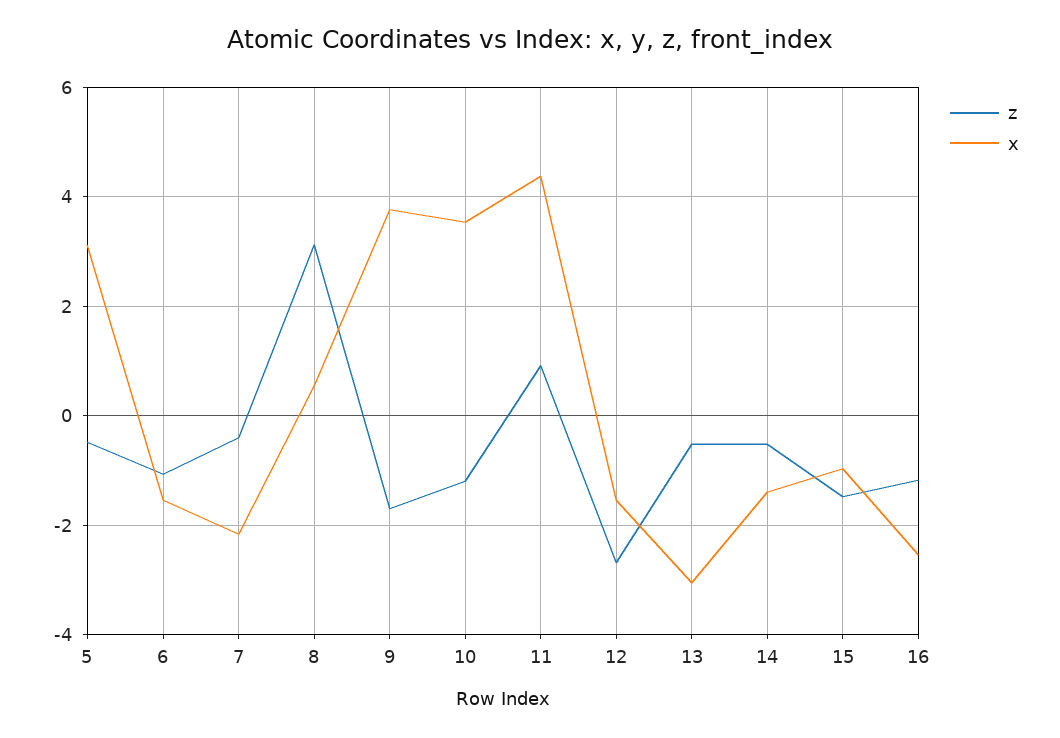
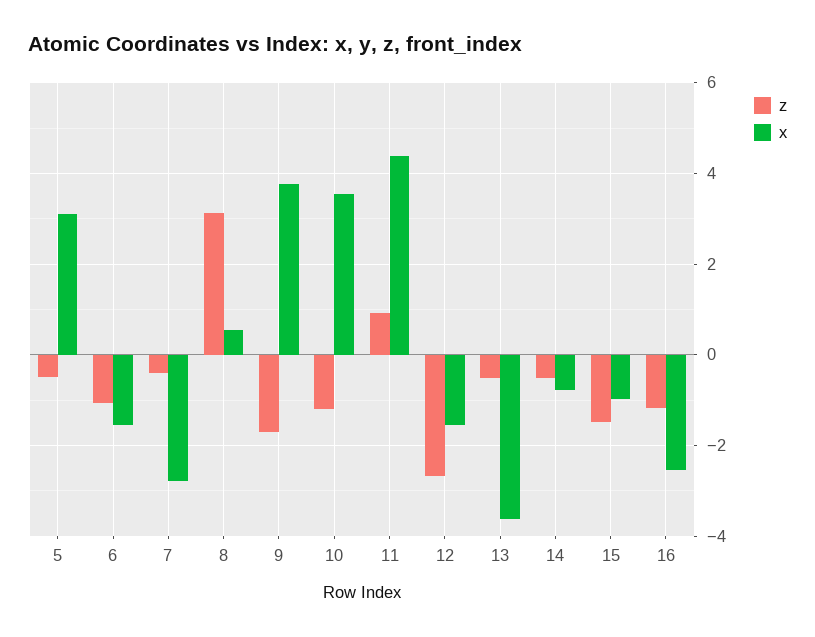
  {
    "z": {
      "5": -0.4,
      "6": -1,
      "7": -0.4,
      "8": 3.2,
      "9": -1.6,
      "10": -1.2,
      "11": 1,
      "12": -2.6,
      "13": -0.6,
      "14": -0.6,
      "15": -1.4,
      "16": -1.2
    },
    "x": {
      "5": 3.2,
      "6": -1.6,
-     "7": -2.2,
+     "7": -2.8,
      "8": 0.6,
      "9": 3.8,
      "10": 3.6,
      "11": 4.4,
      "12": -1.6,
-     "13": -3,
+     "13": -3.6,
-     "14": -1.4,
+     "14": -0.8,
      "15": -1,
      "16": -2.6
    }
  }

